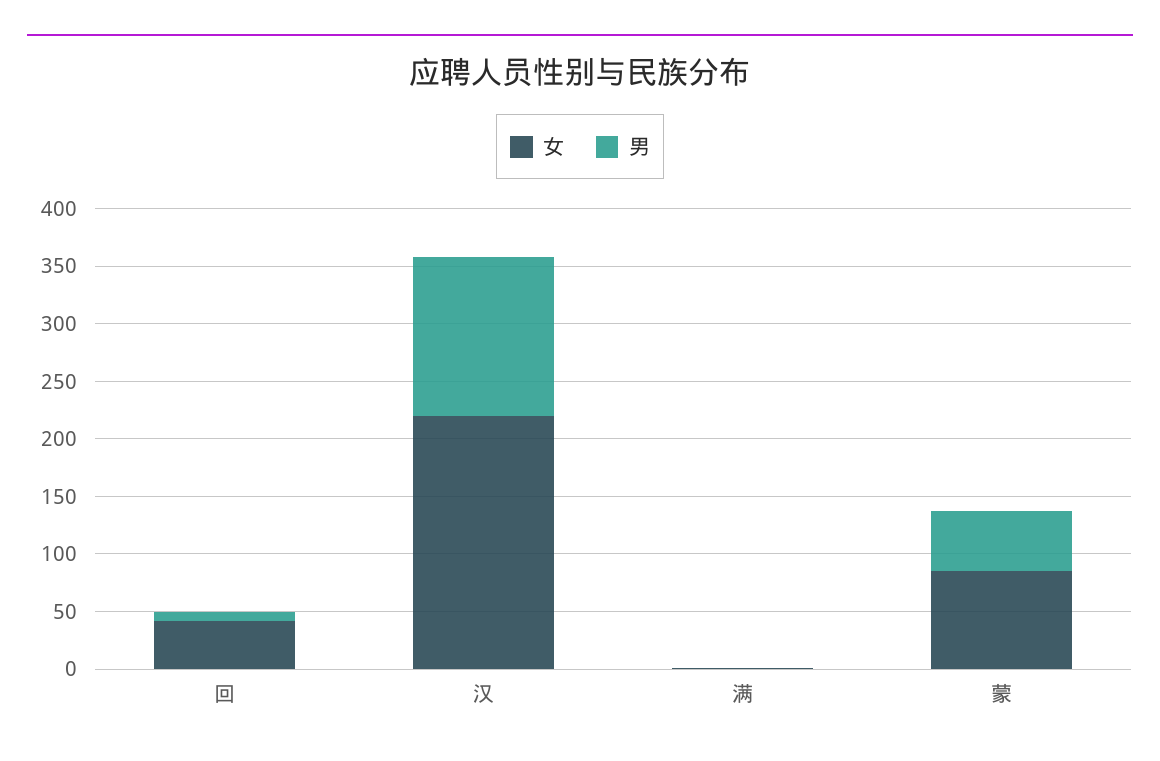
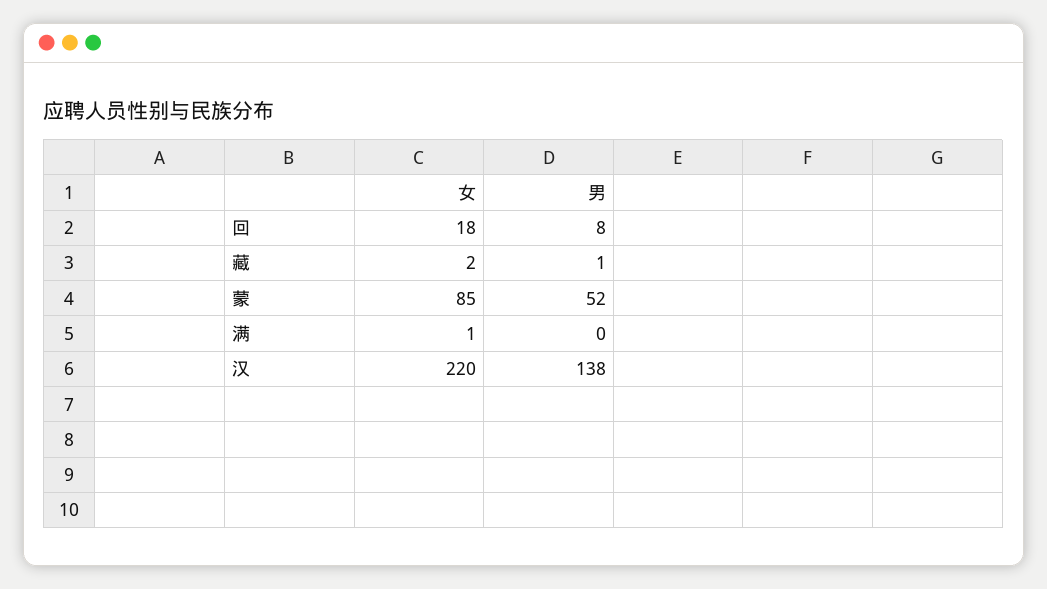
  {
    "女": {
-     "回": 40,
+     "回": 18,
      "汉": 220,
      "满": 1,
-     "蒙": 85
+     "蒙": 85,
+     "藏": 2
    },
    "男": {
      "回": 8,
      "汉": 138,
      "满": 0,
-     "蒙": 52
+     "蒙": 52,
+     "藏": 1
    }
  }

